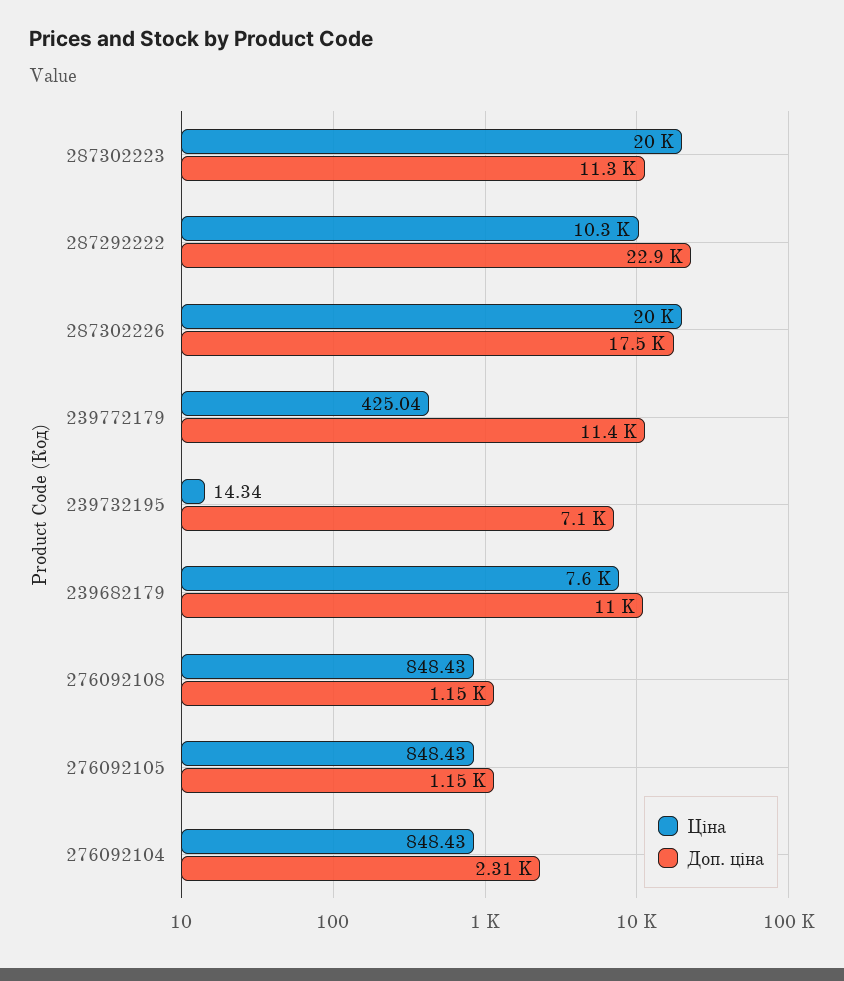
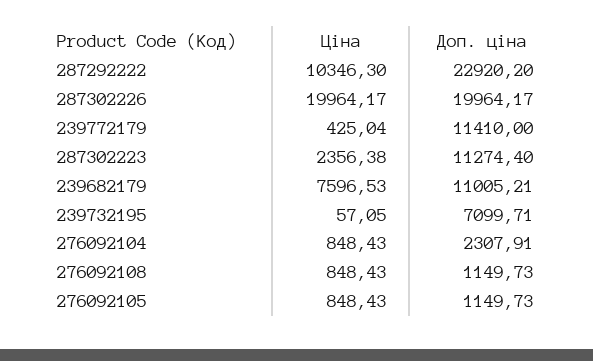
  {
    "Ціна": {
-     "287302223": 20000,
+     "287302223": 2356.38,
      "287292222": 10346.3,
      "287302226": 19964.17,
      "239772179": 425.04,
-     "239732195": 14.34,
+     "239732195": 57.05,
      "239682179": 7596.53,
      "276092108": 848.43,
      "276092105": 848.43,
      "276092104": 848.43
    },
    "Доп. ціна": {
      "287302223": 11274.4,
      "287292222": 22920.2,
-     "287302226": 17500,
+     "287302226": 19964.17,
      "239772179": 11410,
      "239732195": 7099.71,
      "239682179": 11005.21,
      "276092108": 1149.73,
      "276092105": 1149.73,
      "276092104": 2307.91
    }
  }

